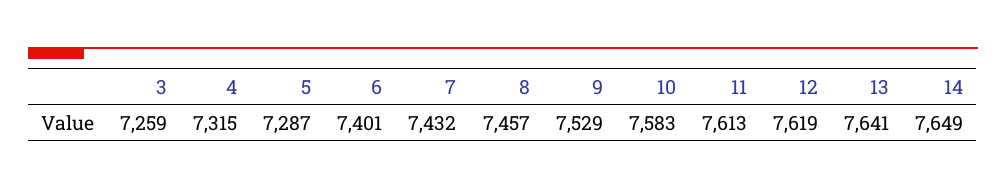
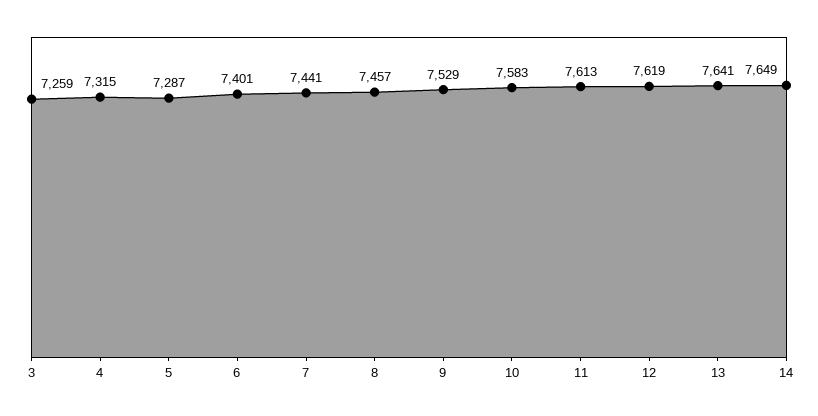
  {
    "3": 7259,
    "4": 7315,
    "5": 7287,
    "6": 7401,
-   "7": 7432,
+   "7": 7441,
    "8": 7457,
    "9": 7529,
    "10": 7583,
    "11": 7613,
    "12": 7619,
    "13": 7641,
    "14": 7649
  }

